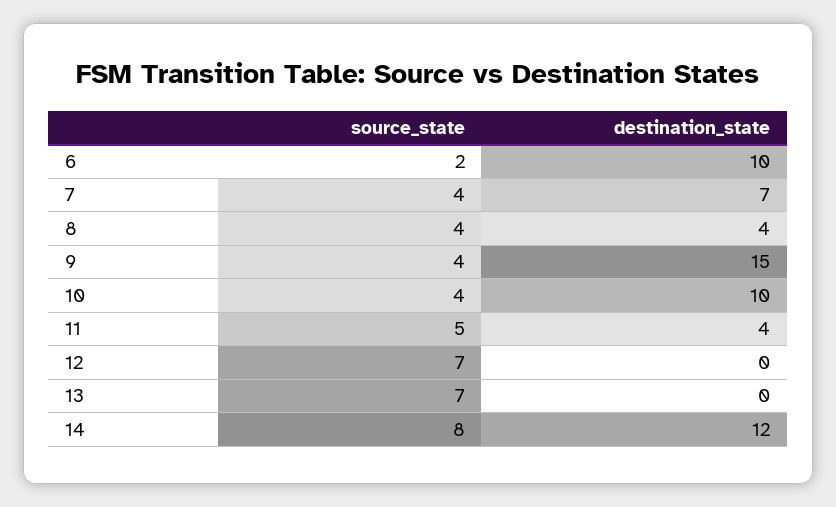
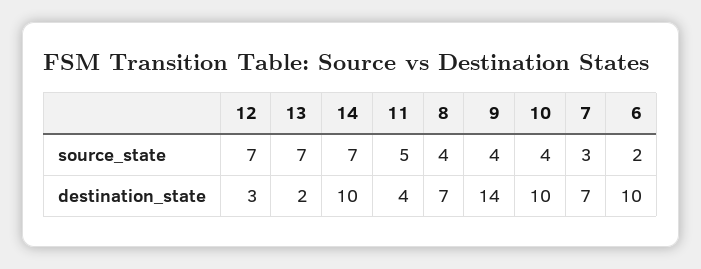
  {
    "source_state": {
      "6": 2,
-     "7": 4,
+     "7": 3,
      "8": 4,
      "9": 4,
      "10": 4,
      "11": 5,
      "12": 7,
      "13": 7,
-     "14": 8
+     "14": 7
    },
    "destination_state": {
      "6": 10,
      "7": 7,
-     "8": 4,
+     "8": 7,
-     "9": 15,
+     "9": 14,
      "10": 10,
      "11": 4,
-     "12": 0,
+     "12": 3,
-     "13": 0,
+     "13": 2,
-     "14": 12
+     "14": 10
    }
  }

